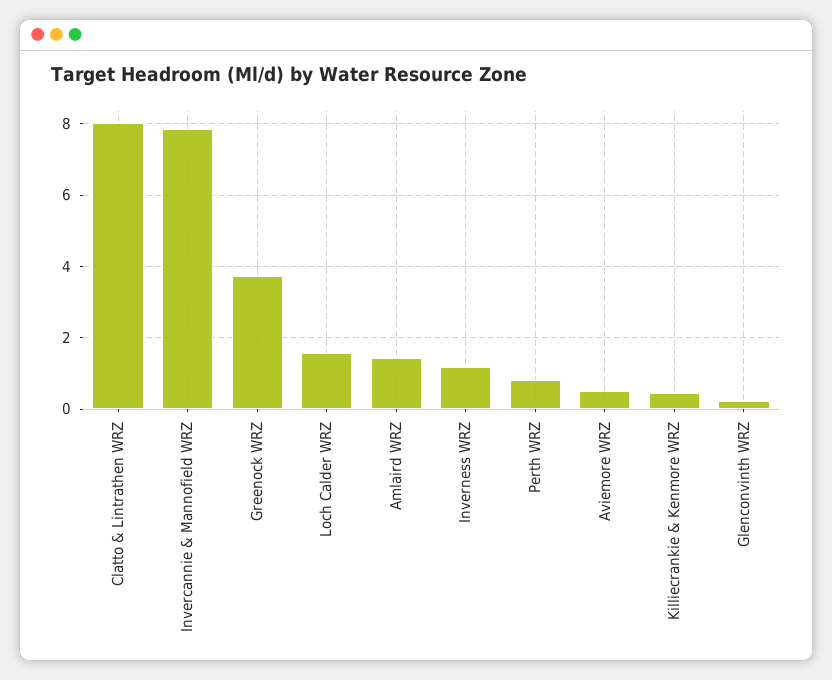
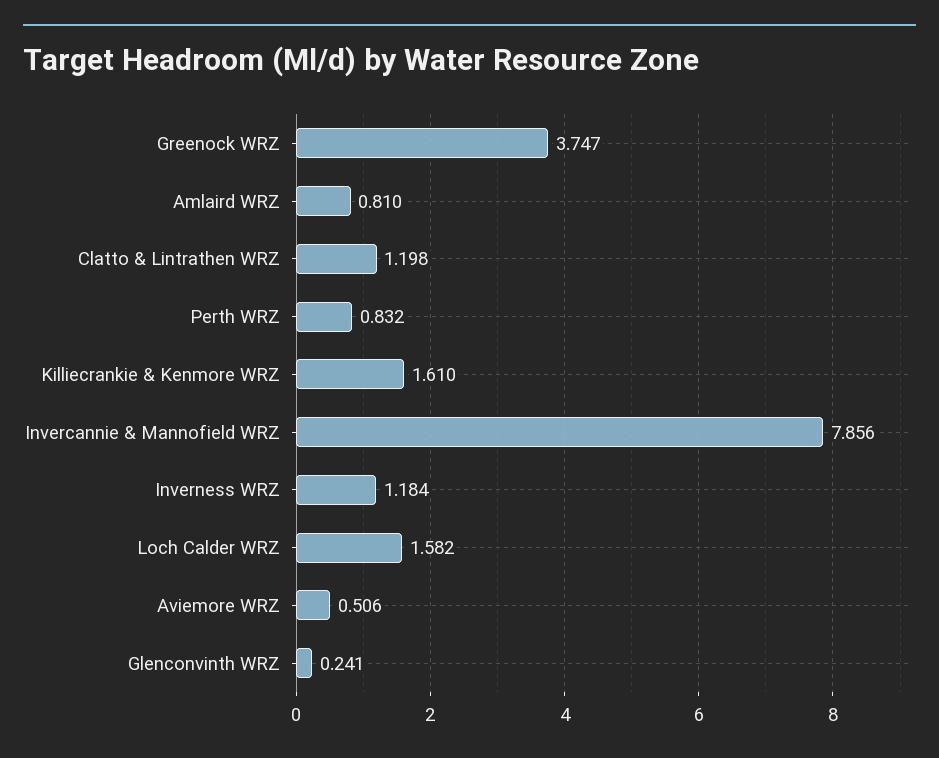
  {
-   "Clatto & Lintrathen WRZ": 8,
+   "Clatto & Lintrathen WRZ": 1.198,
    "Invercannie & Mannofield WRZ": 7.856,
    "Greenock WRZ": 3.747,
    "Loch Calder WRZ": 1.582,
-   "Amlaird WRZ": 1.4,
+   "Amlaird WRZ": 0.81,
    "Inverness WRZ": 1.184,
    "Perth WRZ": 0.832,
    "Aviemore WRZ": 0.506,
-   "Killiecrankie & Kenmore WRZ": 0.4,
+   "Killiecrankie & Kenmore WRZ": 1.61,
    "Glenconvinth WRZ": 0.241
  }

